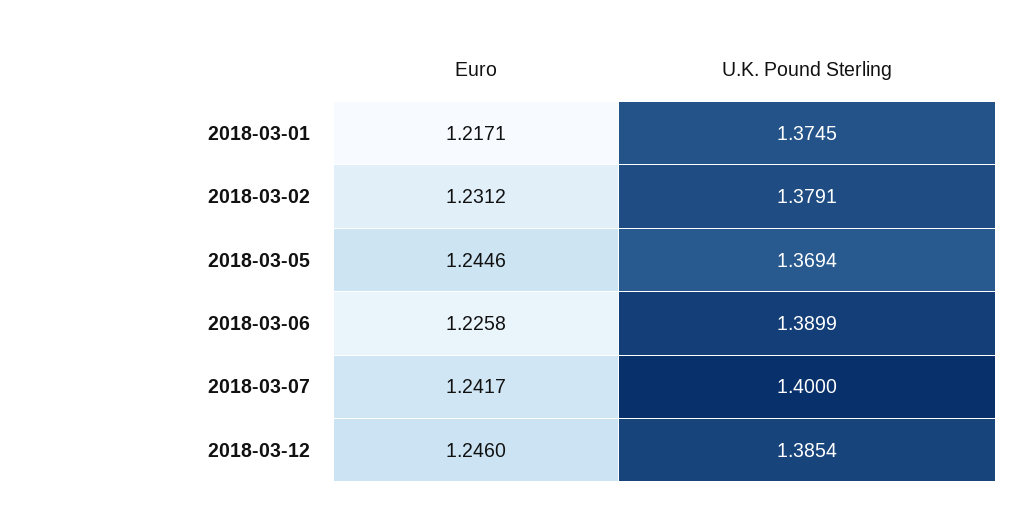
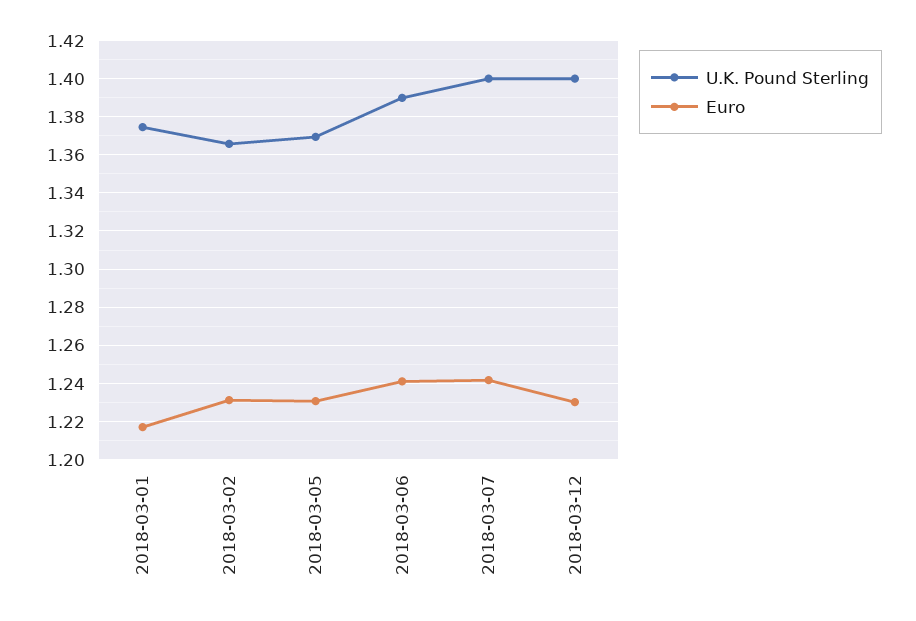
  {
    "Euro": {
      "2018-03-01": 1.2171,
      "2018-03-02": 1.2312,
-     "2018-03-05": 1.2446,
+     "2018-03-05": 1.23,
-     "2018-03-06": 1.2258,
+     "2018-03-06": 1.24,
      "2018-03-07": 1.2417,
-     "2018-03-12": 1.246
+     "2018-03-12": 1.23
    },
    "U.K. Pound Sterling": {
      "2018-03-01": 1.3745,
-     "2018-03-02": 1.3791,
+     "2018-03-02": 1.365,
      "2018-03-05": 1.3694,
      "2018-03-06": 1.3899,
      "2018-03-07": 1.4,
-     "2018-03-12": 1.3854
+     "2018-03-12": 1.4
    }
  }

